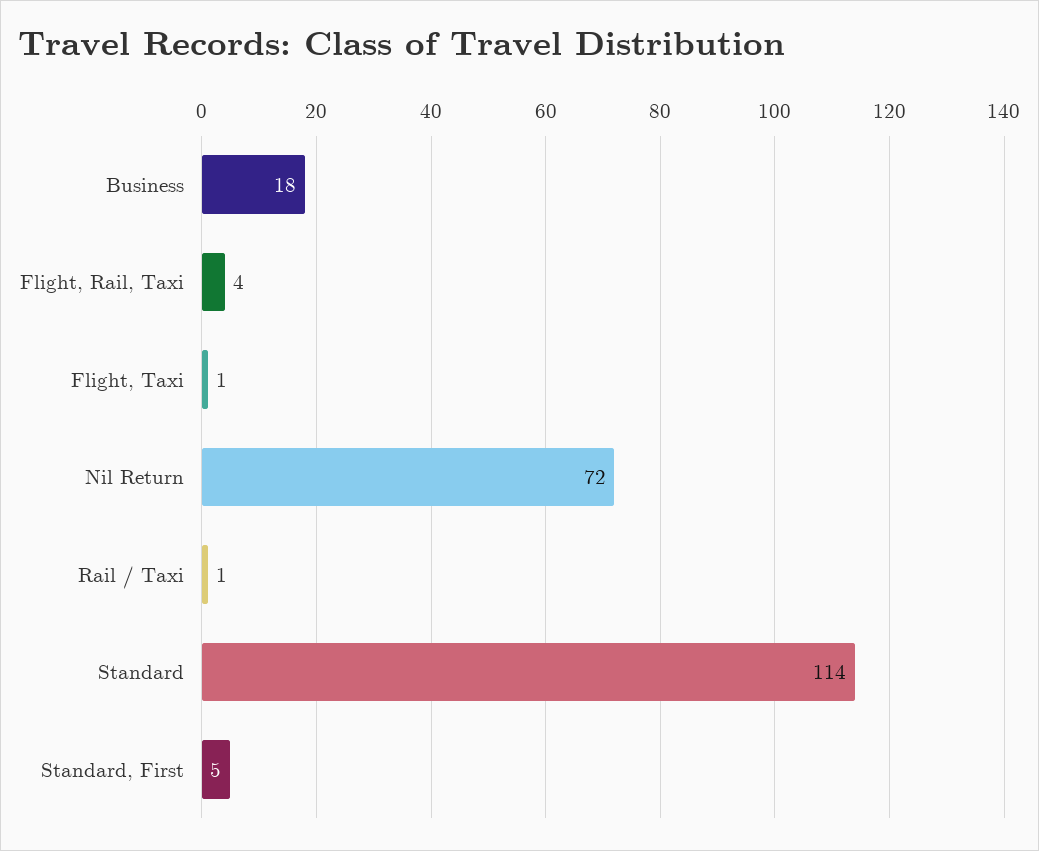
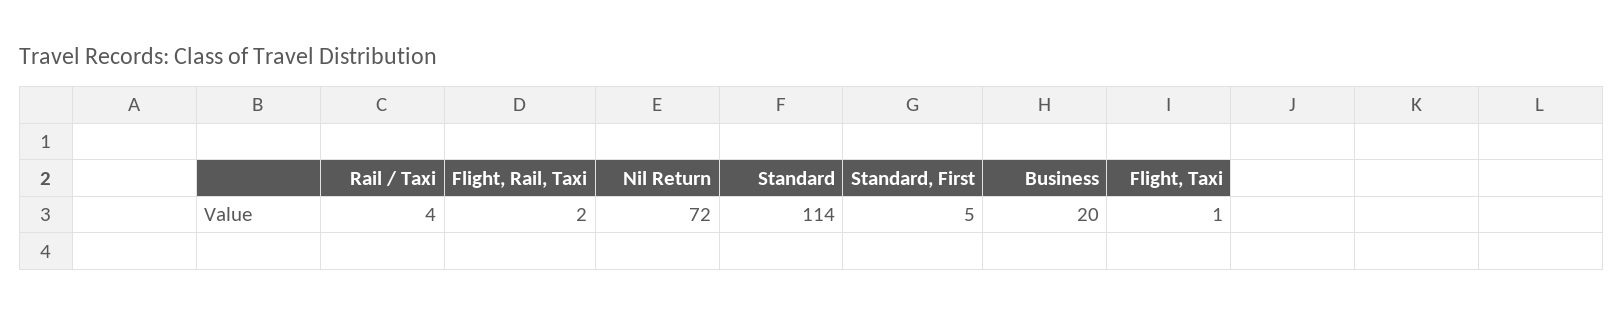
  {
-   "Business": 18,
+   "Business": 20,
-   "Flight, Rail, Taxi": 4,
+   "Flight, Rail, Taxi": 2,
    "Flight, Taxi": 1,
    "Nil Return": 72,
-   "Rail / Taxi": 1,
+   "Rail / Taxi": 4,
    "Standard": 114,
    "Standard, First": 5
  }

